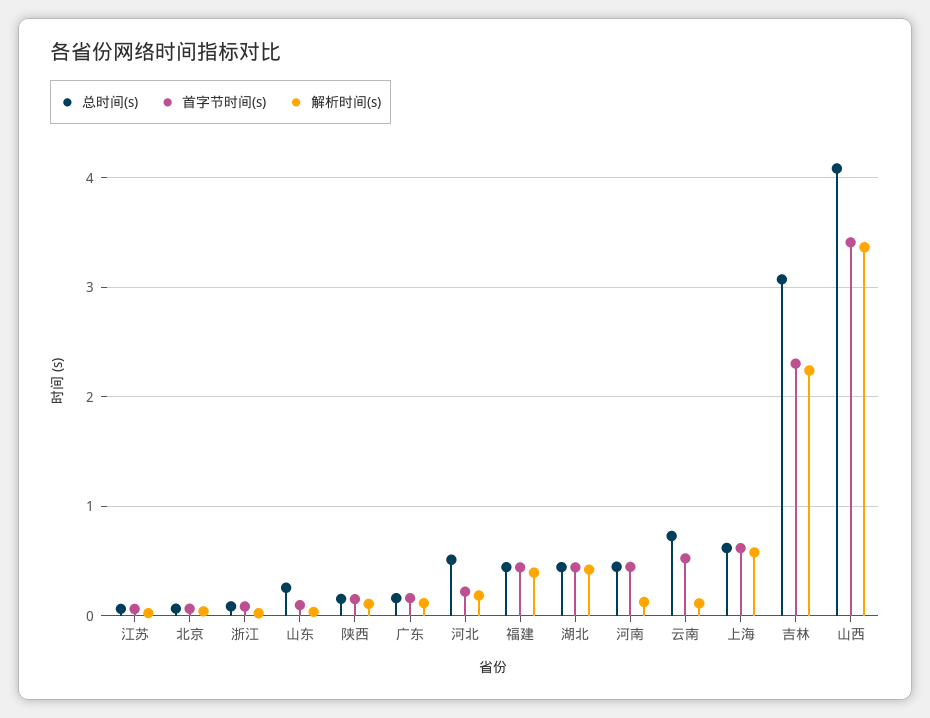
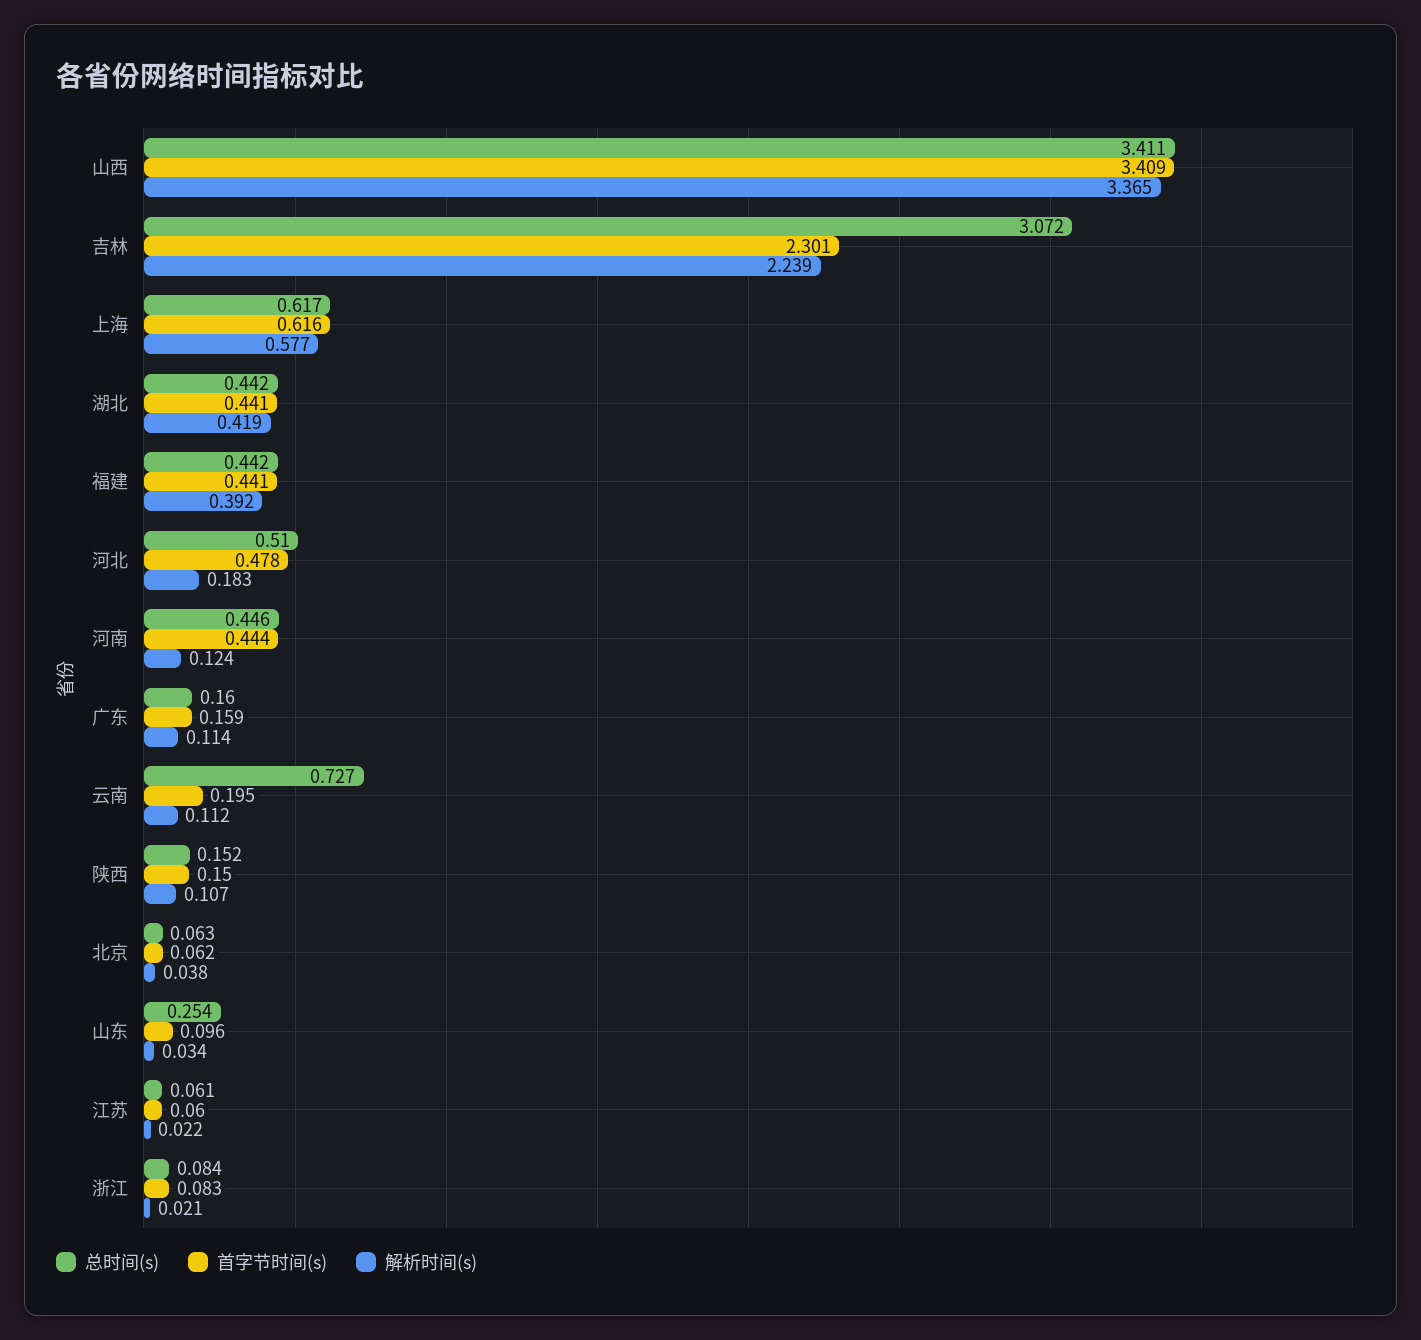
  {
    "总时间(s)": {
      "江苏": 0.061,
      "北京": 0.063,
      "浙江": 0.084,
      "山东": 0.254,
      "陕西": 0.152,
      "广东": 0.16,
      "河北": 0.51,
      "福建": 0.442,
      "湖北": 0.442,
      "河南": 0.446,
      "云南": 0.727,
      "上海": 0.617,
      "吉林": 3.072,
-     "山西": 4.1
+     "山西": 3.411
    },
    "首字节时间(s)": {
      "江苏": 0.06,
      "北京": 0.062,
      "浙江": 0.083,
      "山东": 0.096,
      "陕西": 0.15,
      "广东": 0.159,
-     "河北": 0.2,
+     "河北": 0.478,
      "福建": 0.441,
      "湖北": 0.441,
      "河南": 0.444,
-     "云南": 0.5,
+     "云南": 0.195,
      "上海": 0.616,
      "吉林": 2.301,
      "山西": 3.409
    },
    "解析时间(s)": {
      "江苏": 0.022,
      "北京": 0.038,
      "浙江": 0.021,
      "山东": 0.034,
      "陕西": 0.107,
      "广东": 0.114,
      "河北": 0.183,
      "福建": 0.392,
      "湖北": 0.419,
      "河南": 0.124,
      "云南": 0.112,
      "上海": 0.577,
      "吉林": 2.239,
      "山西": 3.365
    }
  }

